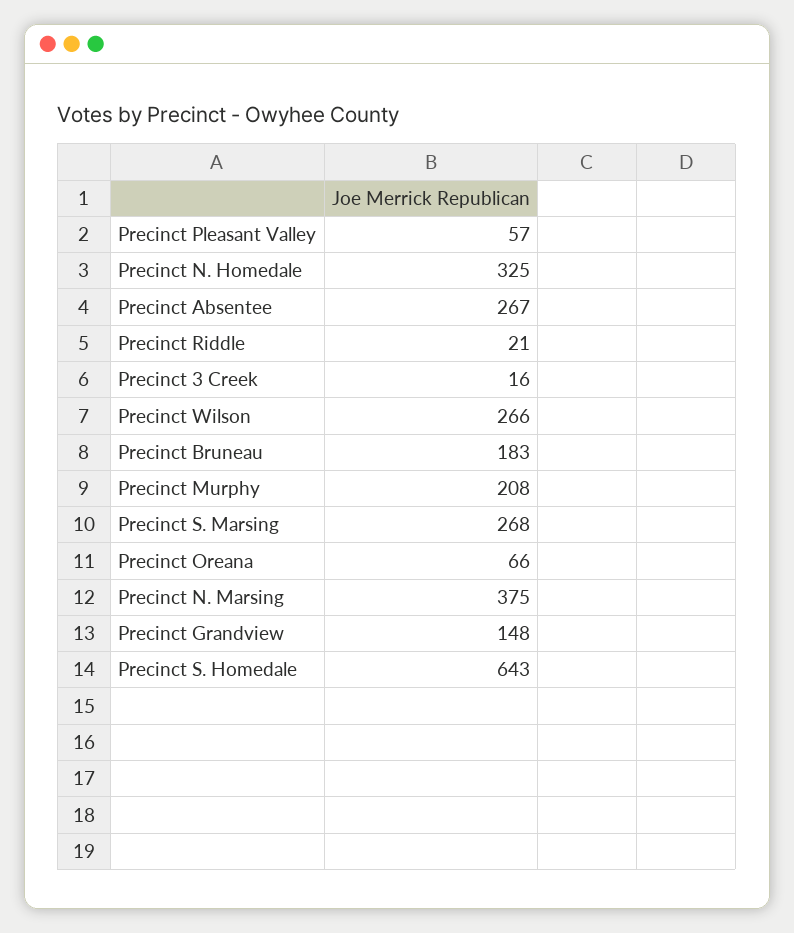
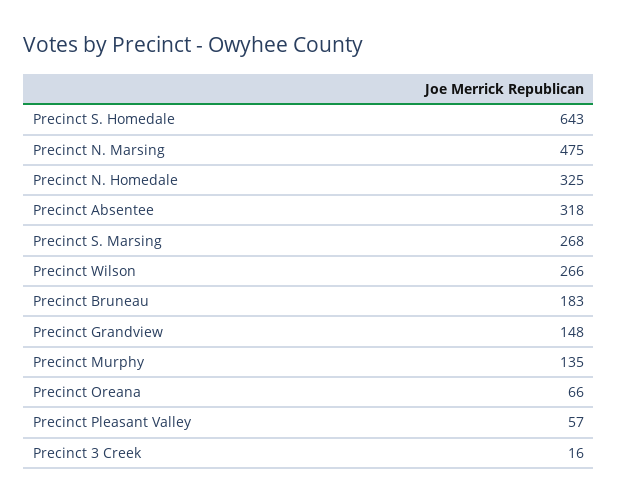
  {
    "Precinct Pleasant Valley": 57,
    "Precinct N. Homedale": 325,
-   "Precinct Absentee": 267,
+   "Precinct Absentee": 318,
-   "Precinct Riddle": 21,
    "Precinct 3 Creek": 16,
    "Precinct Wilson": 266,
    "Precinct Bruneau": 183,
-   "Precinct Murphy": 208,
+   "Precinct Murphy": 135,
    "Precinct S. Marsing": 268,
    "Precinct Oreana": 66,
-   "Precinct N. Marsing": 375,
+   "Precinct N. Marsing": 475,
    "Precinct Grandview": 148,
    "Precinct S. Homedale": 643
  }

